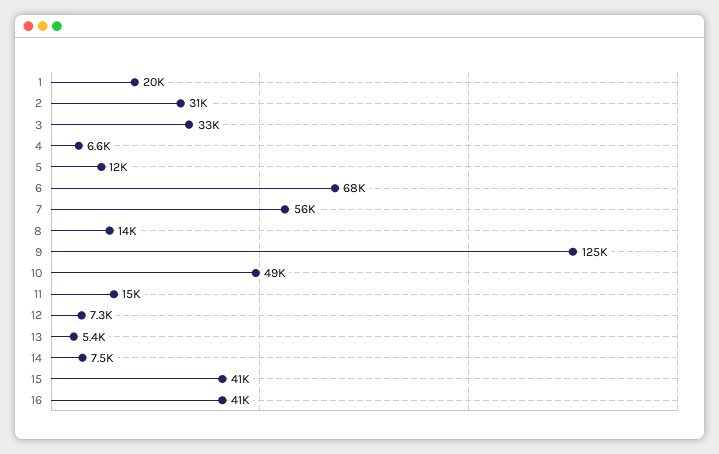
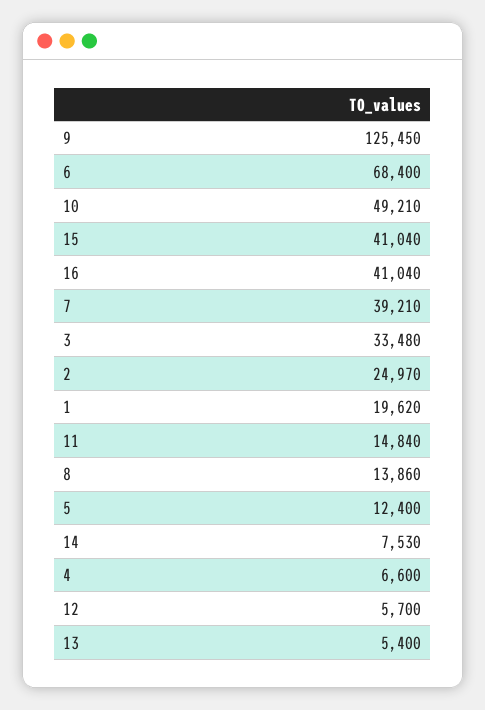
  {
    "1": 19620,
-   "2": 31000,
+   "2": 24970,
    "3": 33480,
    "4": 6600,
    "5": 12400,
    "6": 68400,
-   "7": 56000,
+   "7": 39210,
    "8": 13860,
    "9": 125450,
    "10": 49210,
    "11": 14840,
-   "12": 7300,
+   "12": 5700,
    "13": 5400,
    "14": 7530,
    "15": 41040,
    "16": 41040
  }

